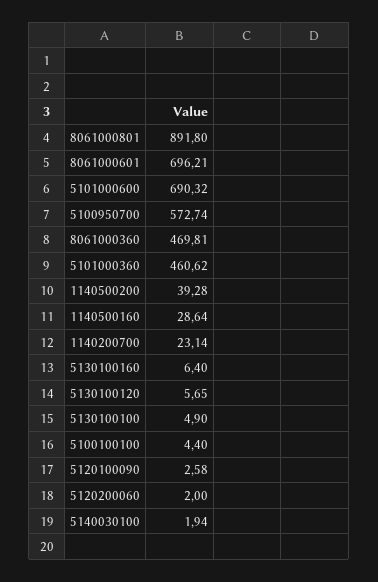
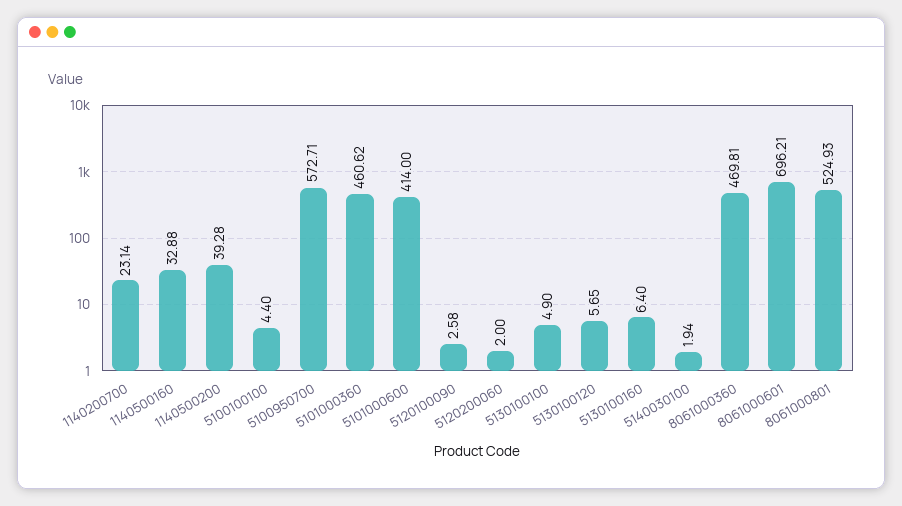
  {
-   "8061000801": 891.8,
+   "8061000801": 524.93,
    "8061000601": 696.21,
-   "5101000600": 690.32,
+   "5101000600": 414,
-   "5100950700": 572.74,
+   "5100950700": 572.71,
    "8061000360": 469.81,
    "5101000360": 460.62,
    "1140500200": 39.28,
-   "1140500160": 28.64,
+   "1140500160": 32.88,
    "1140200700": 23.14,
    "5130100160": 6.4,
    "5130100120": 5.65,
    "5130100100": 4.9,
    "5100100100": 4.4,
    "5120100090": 2.58,
    "5120200060": 2,
    "5140030100": 1.94
  }

